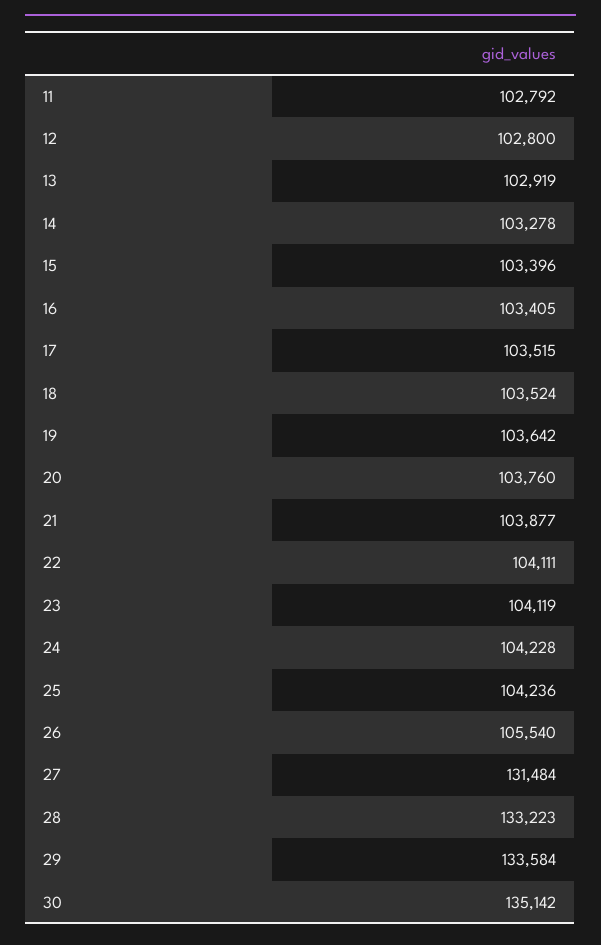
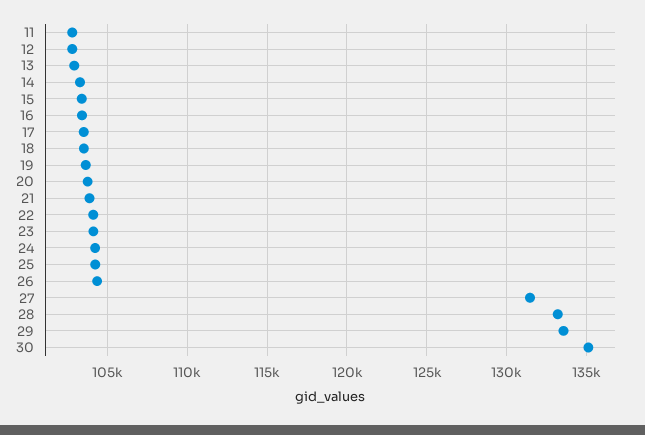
  {
    "11": 102792,
    "12": 102800,
    "13": 102919,
    "14": 103278,
    "15": 103396,
    "16": 103405,
    "17": 103515,
    "18": 103524,
    "19": 103642,
    "20": 103760,
    "21": 103877,
    "22": 104111,
    "23": 104119,
    "24": 104228,
    "25": 104236,
-   "26": 105540,
+   "26": 104500,
    "27": 131484,
    "28": 133223,
    "29": 133584,
    "30": 135142
  }

